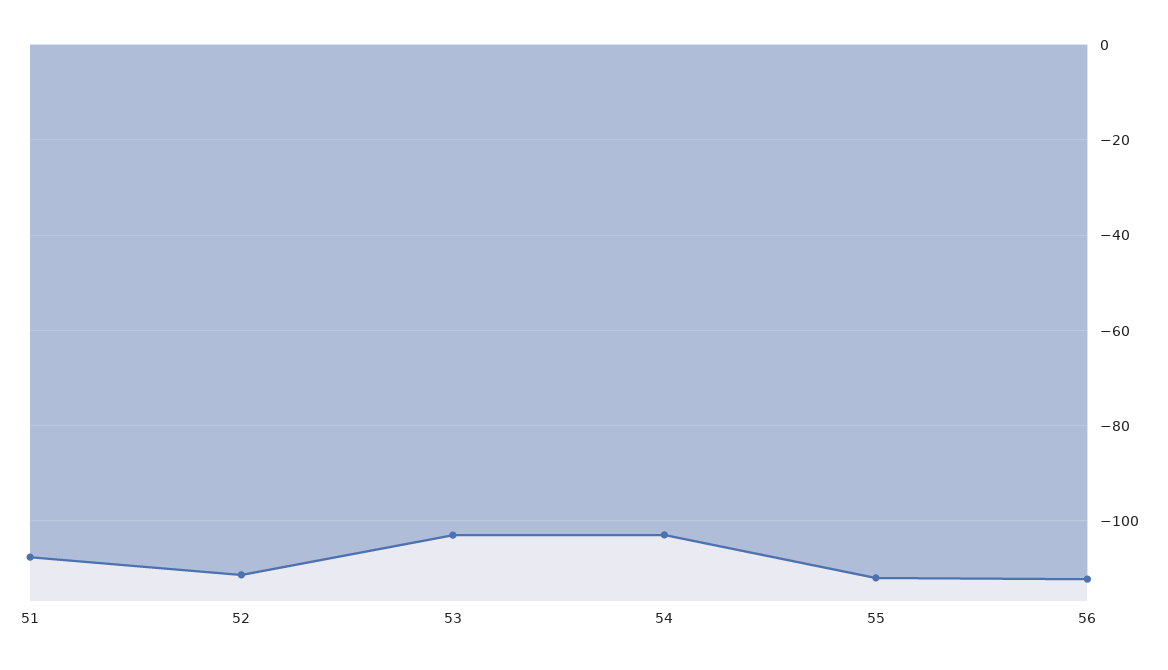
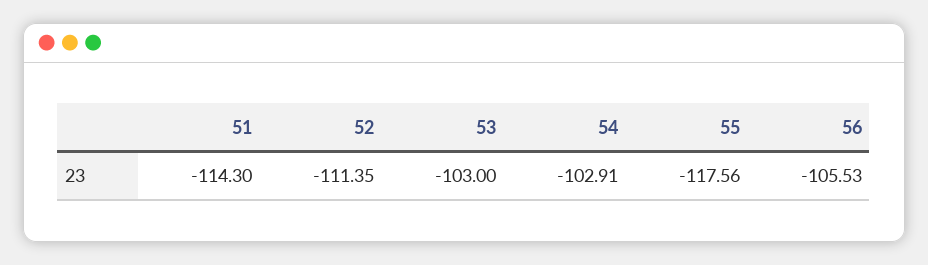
  {
-   "51": -108,
+   "51": -114.3,
    "52": -111.35,
    "53": -103,
    "54": -102.91,
-   "55": -112,
+   "55": -117.56,
-   "56": -112
+   "56": -105.53
  }

